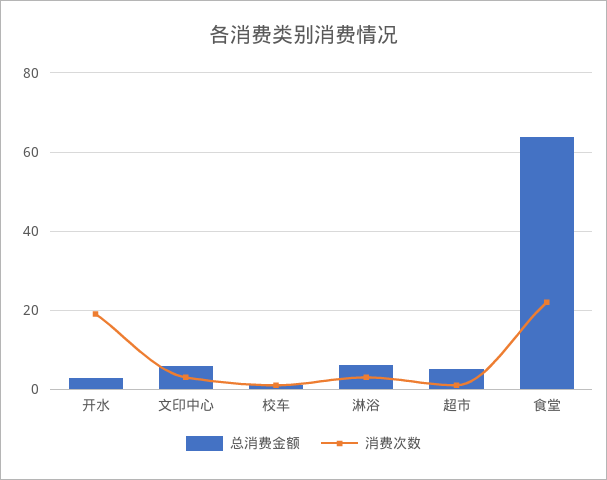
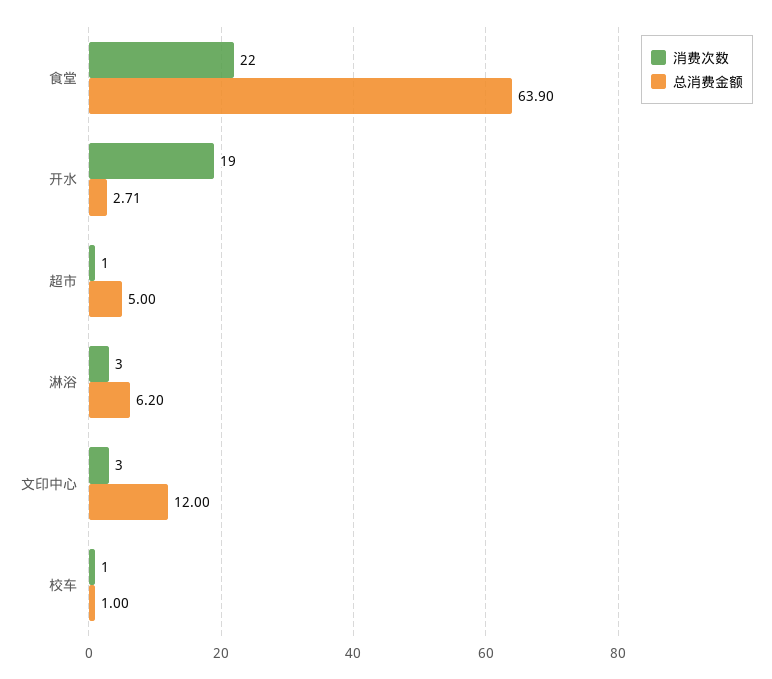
  {
    "总消费金额": {
      "开水": 2.71,
-     "文印中心": 6,
+     "文印中心": 12,
      "校车": 1,
      "淋浴": 6.2,
      "超市": 5,
      "食堂": 63.9
    },
    "消费次数": {
      "开水": 19,
      "文印中心": 3,
      "校车": 1,
      "淋浴": 3,
      "超市": 1,
      "食堂": 22
    }
  }

